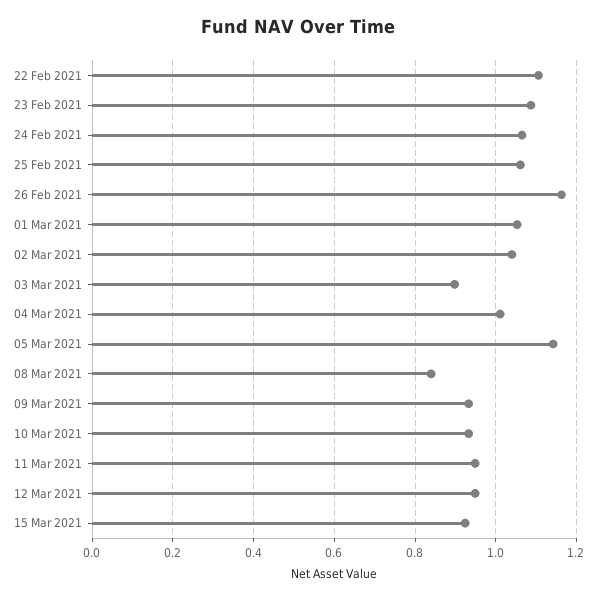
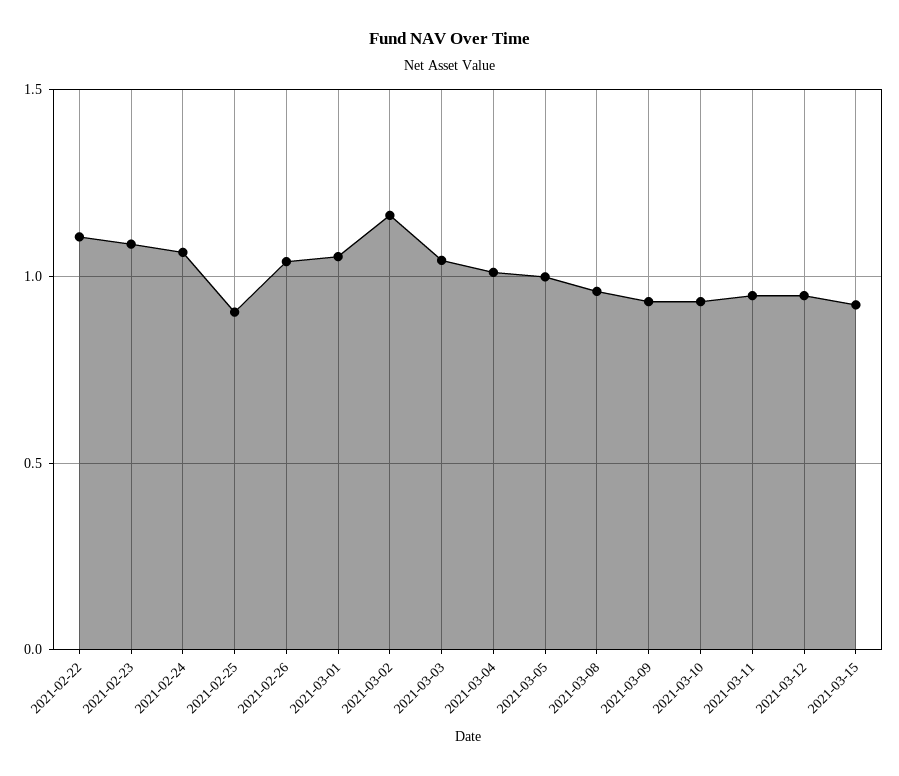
  {
    "22 Feb 2021": 1.1,
    "23 Feb 2021": 1.08,
    "24 Feb 2021": 1.06,
-   "25 Feb 2021": 1.06,
+   "25 Feb 2021": 0.9,
-   "26 Feb 2021": 1.16,
+   "26 Feb 2021": 1.05,
    "01 Mar 2021": 1.06,
-   "02 Mar 2021": 1.04,
+   "02 Mar 2021": 1.15,
-   "03 Mar 2021": 0.9,
+   "03 Mar 2021": 1.05,
    "04 Mar 2021": 1.02,
-   "05 Mar 2021": 1.14,
+   "05 Mar 2021": 1,
-   "08 Mar 2021": 0.84,
+   "08 Mar 2021": 0.95,
    "09 Mar 2021": 0.94,
    "10 Mar 2021": 0.94,
    "11 Mar 2021": 0.94,
    "12 Mar 2021": 0.94,
    "15 Mar 2021": 0.92
  }

